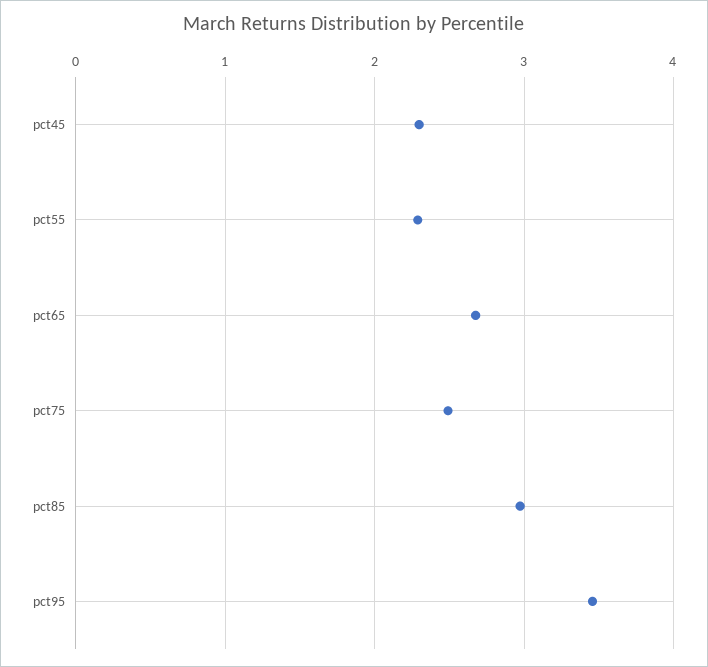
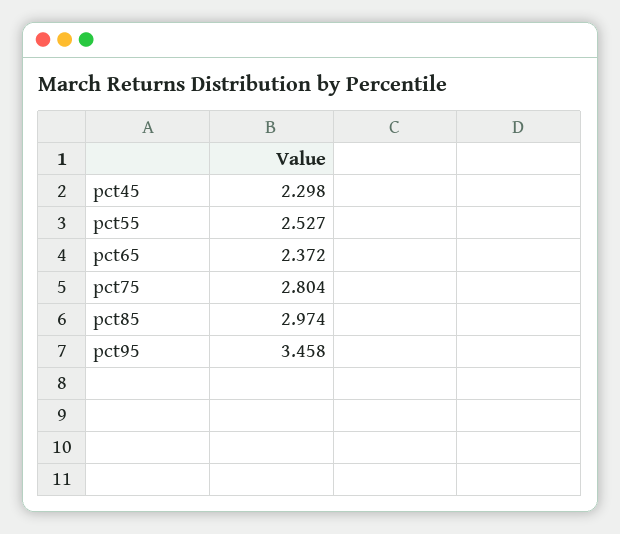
  {
    "pct45": 2.298,
-   "pct55": 2.3,
+   "pct55": 2.527,
-   "pct65": 2.7,
+   "pct65": 2.372,
-   "pct75": 2.5,
+   "pct75": 2.804,
    "pct85": 2.974,
    "pct95": 3.458
  }

